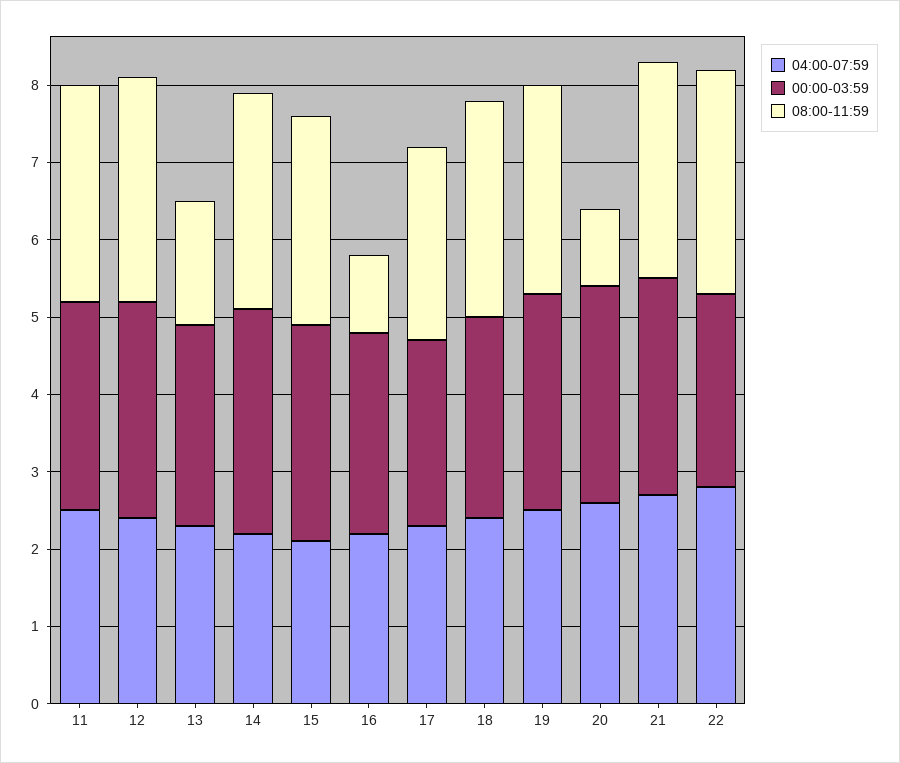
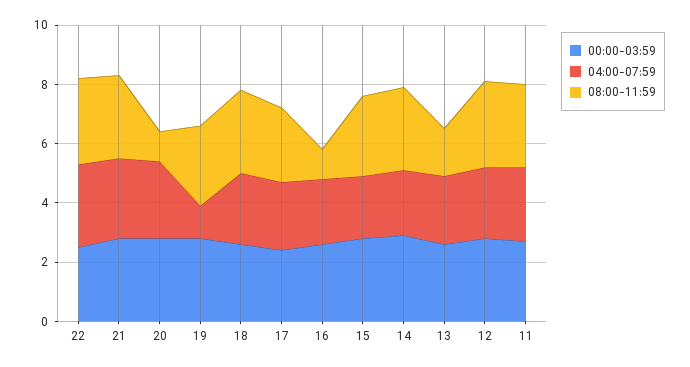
  {
    "04:00-07:59": {
      "11": 2.5,
      "12": 2.5,
      "13": 2.5,
      "14": 2,
      "15": 2,
      "16": 2,
      "17": 2.5,
      "18": 2.5,
-     "19": 2.5,
+     "19": 1,
      "20": 2.5,
      "21": 2.5,
      "22": 3
    },
    "00:00-03:59": {
      "11": 2.5,
      "12": 3,
      "13": 2.5,
      "14": 3,
      "15": 3,
      "16": 2.5,
      "17": 2.5,
      "18": 2.5,
      "19": 3,
      "20": 3,
      "21": 3,
      "22": 2.5
    },
    "08:00-11:59": {
      "11": 3,
      "12": 3,
      "13": 1.5,
      "14": 3,
      "15": 2.5,
      "16": 1,
      "17": 2.5,
      "18": 3,
      "19": 2.5,
      "20": 1,
      "21": 3,
      "22": 3
    }
  }

